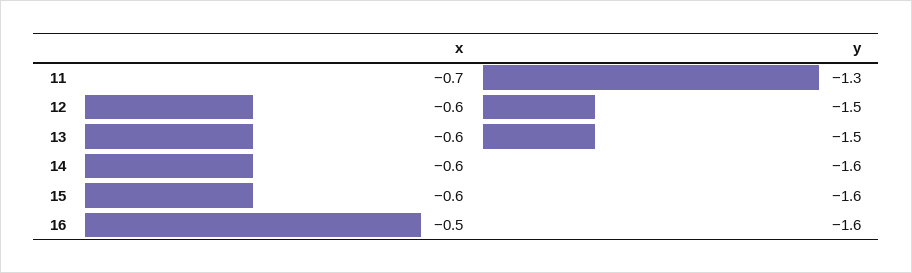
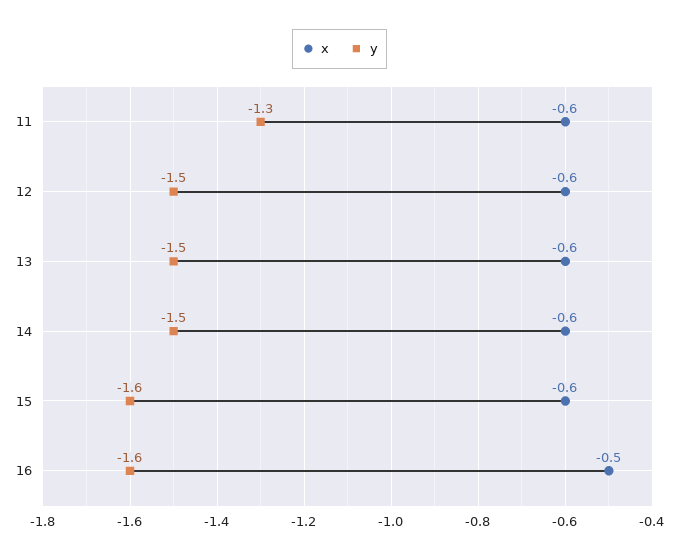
  {
    "x": {
-     "11": -0.7,
+     "11": -0.6,
      "12": -0.6,
      "13": -0.6,
      "14": -0.6,
      "15": -0.6,
      "16": -0.5
    },
    "y": {
      "11": -1.3,
      "12": -1.5,
      "13": -1.5,
-     "14": -1.6,
+     "14": -1.5,
      "15": -1.6,
      "16": -1.6
    }
  }

